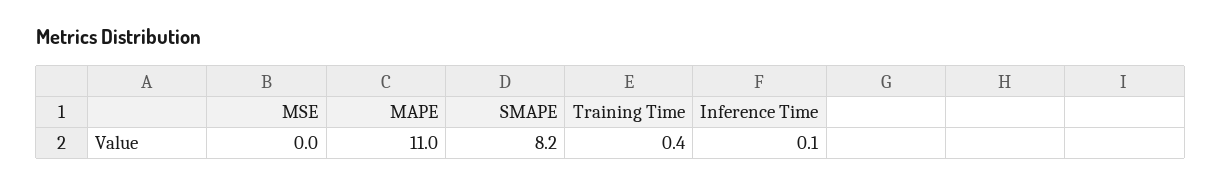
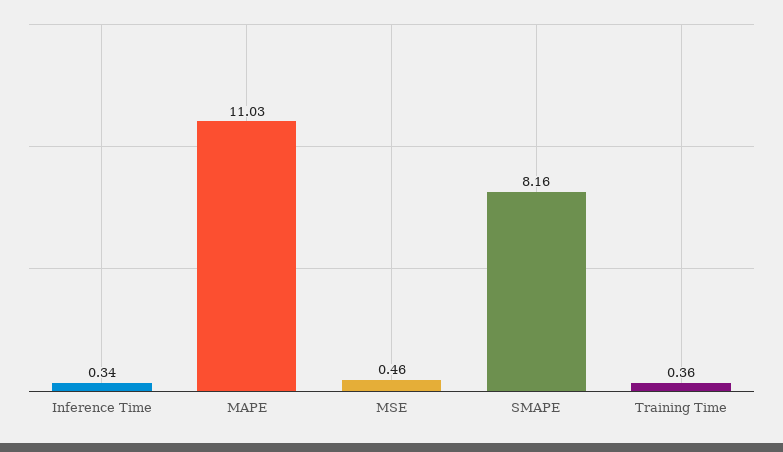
  {
-   "MSE": 0,
+   "MSE": 0.46,
    "MAPE": 11.03,
    "SMAPE": 8.16,
    "Training Time": 0.36,
-   "Inference Time": 0.1
+   "Inference Time": 0.34
  }

